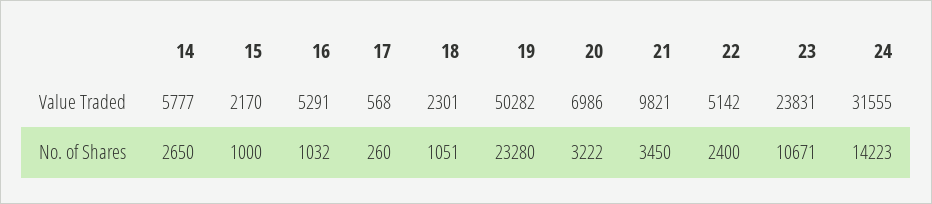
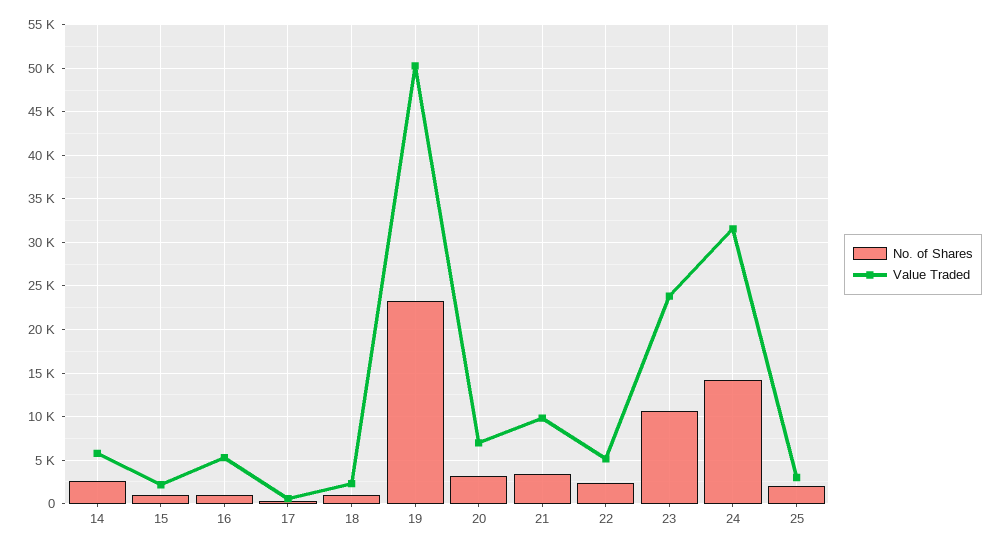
  {
    "Value Traded": {
      "14": 5777,
      "15": 2170,
      "16": 5291,
      "17": 568,
      "18": 2301,
      "19": 50282,
      "20": 6986,
      "21": 9821,
      "22": 5142,
      "23": 23831,
-     "24": 31555
+     "24": 31555,
+     "25": 3000
    },
    "No. of Shares": {
      "14": 2650,
      "15": 1000,
      "16": 1032,
      "17": 260,
      "18": 1051,
      "19": 23280,
      "20": 3222,
      "21": 3450,
      "22": 2400,
      "23": 10671,
-     "24": 14223
+     "24": 14223,
+     "25": 2000
    }
  }

